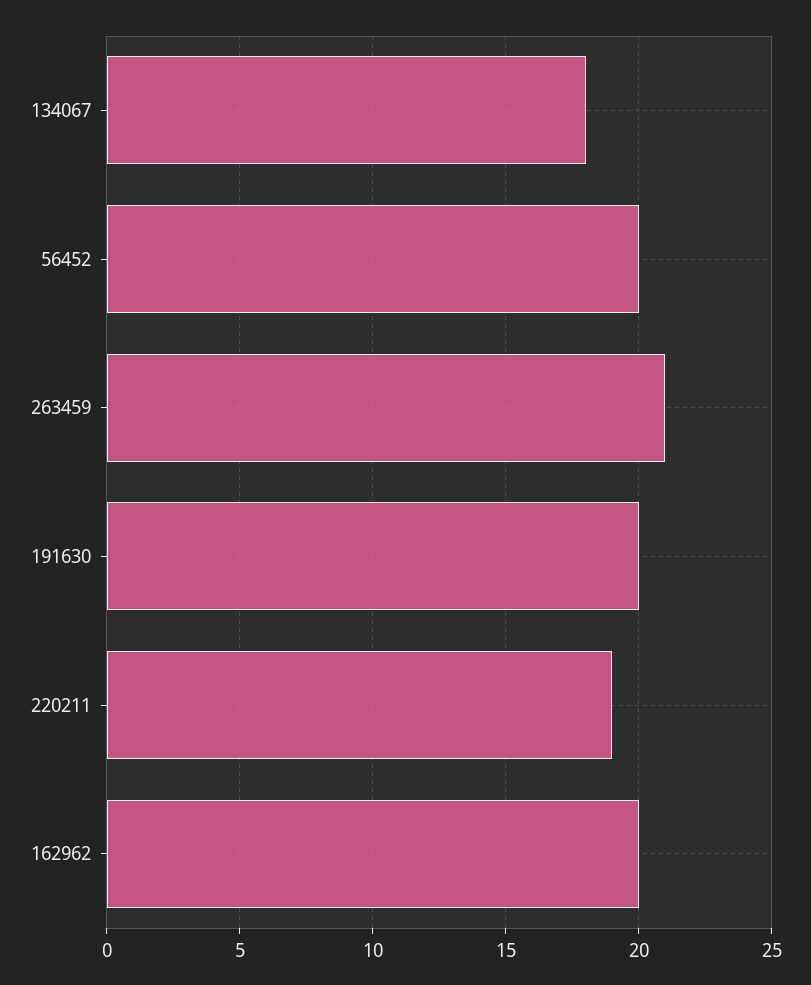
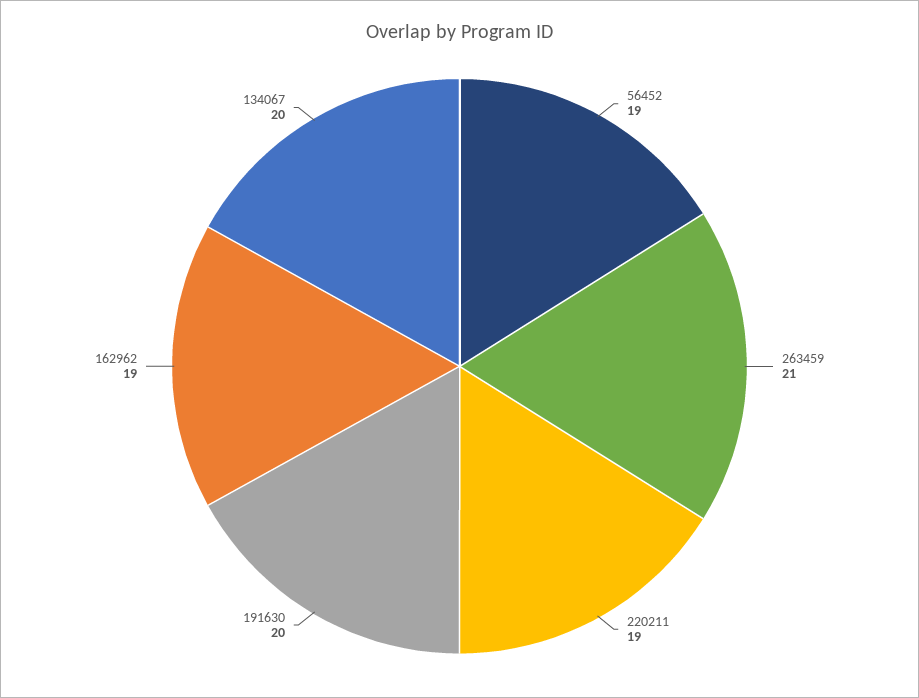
  {
-   "134067": 18,
+   "134067": 20,
-   "56452": 20,
+   "56452": 19,
    "263459": 21,
    "191630": 20,
    "220211": 19,
-   "162962": 20
+   "162962": 19
  }

